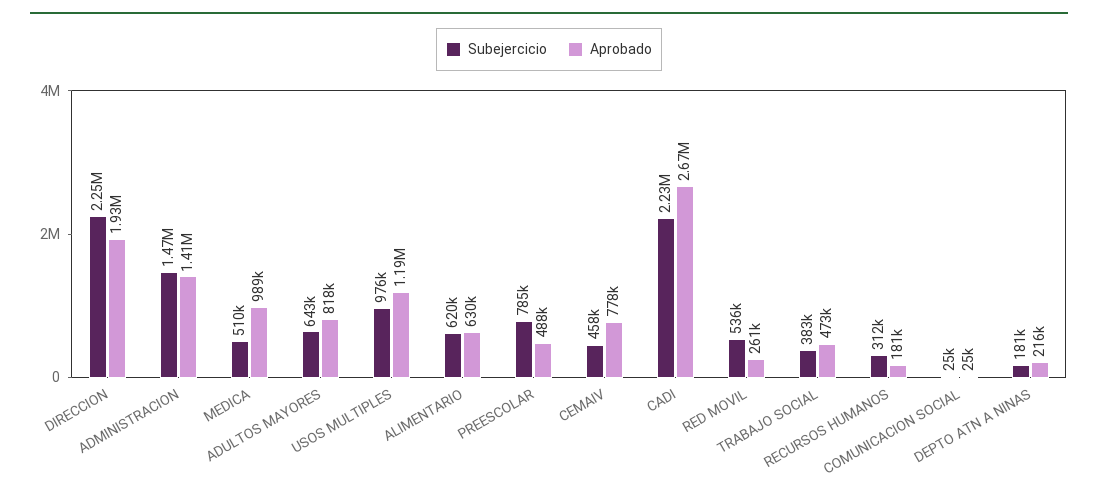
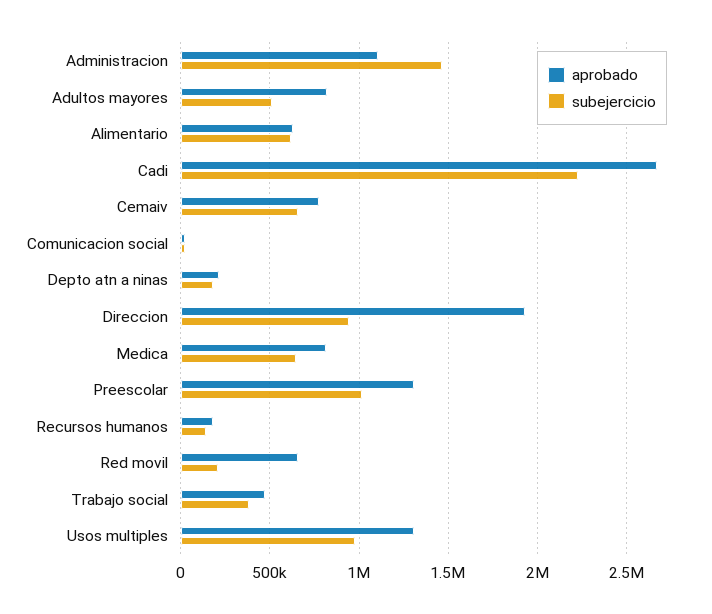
  {
    "Subejercicio": {
-     "DIRECCION": 2250000,
+     "DIRECCION": 950000,
      "ADMINISTRACION": 1470000,
-     "MEDICA": 510000,
+     "MEDICA": 650000,
-     "ADULTOS MAYORES": 643000,
+     "ADULTOS MAYORES": 500000,
      "USOS MULTIPLES": 976000,
      "ALIMENTARIO": 620000,
-     "PREESCOLAR": 785000,
+     "PREESCOLAR": 1000000,
-     "CEMAIV": 458000,
+     "CEMAIV": 650000,
      "CADI": 2230000,
-     "RED MOVIL": 536000,
+     "RED MOVIL": 200000,
      "TRABAJO SOCIAL": 383000,
-     "RECURSOS HUMANOS": 312000,
+     "RECURSOS HUMANOS": 150000,
      "COMUNICACION SOCIAL": 25000,
      "DEPTO ATN A NINAS": 181000
    },
    "Aprobado": {
      "DIRECCION": 1930000,
-     "ADMINISTRACION": 1410000,
+     "ADMINISTRACION": 1100000,
-     "MEDICA": 989000,
+     "MEDICA": 800000,
      "ADULTOS MAYORES": 818000,
-     "USOS MULTIPLES": 1190000,
+     "USOS MULTIPLES": 1300000,
      "ALIMENTARIO": 630000,
-     "PREESCOLAR": 488000,
+     "PREESCOLAR": 1300000,
      "CEMAIV": 778000,
      "CADI": 2670000,
-     "RED MOVIL": 261000,
+     "RED MOVIL": 650000,
      "TRABAJO SOCIAL": 473000,
      "RECURSOS HUMANOS": 181000,
      "COMUNICACION SOCIAL": 25000,
      "DEPTO ATN A NINAS": 216000
    }
  }

